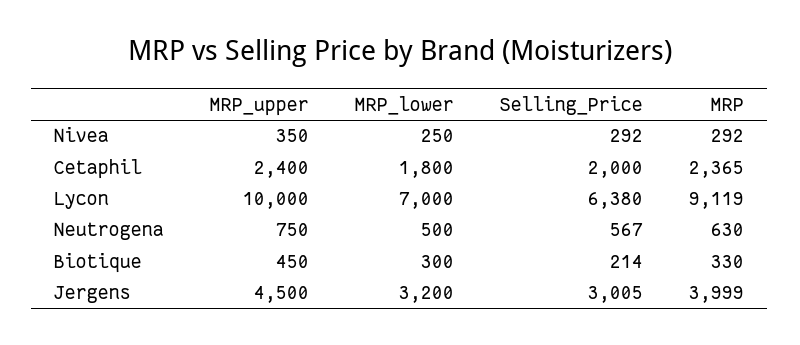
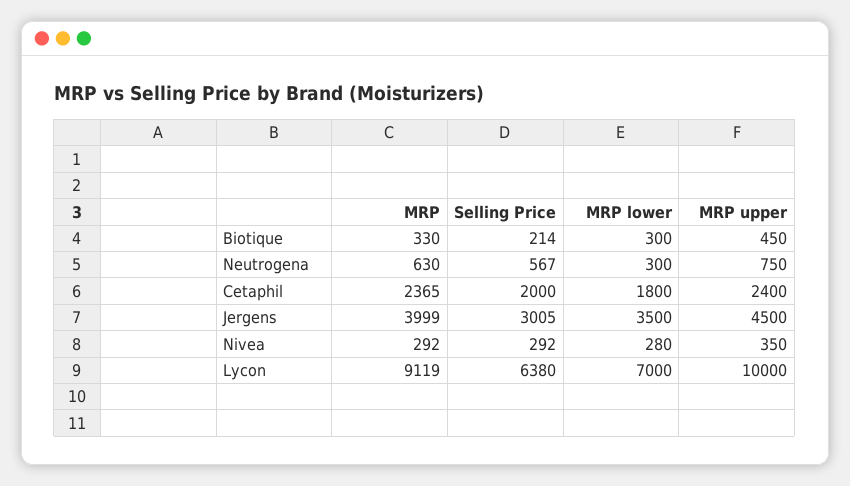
  {
    "MRP_upper": {
      "Nivea": 350,
      "Cetaphil": 2400,
      "Lycon": 10000,
      "Neutrogena": 750,
      "Biotique": 450,
      "Jergens": 4500
    },
    "MRP_lower": {
-     "Nivea": 250,
+     "Nivea": 280,
      "Cetaphil": 1800,
      "Lycon": 7000,
-     "Neutrogena": 500,
+     "Neutrogena": 300,
      "Biotique": 300,
-     "Jergens": 3200
+     "Jergens": 3500
    },
    "Selling_Price": {
      "Nivea": 292,
      "Cetaphil": 2000,
      "Lycon": 6380,
      "Neutrogena": 567,
      "Biotique": 214,
      "Jergens": 3005
    },
    "MRP": {
      "Nivea": 292,
      "Cetaphil": 2365,
      "Lycon": 9119,
      "Neutrogena": 630,
      "Biotique": 330,
      "Jergens": 3999
    }
  }

